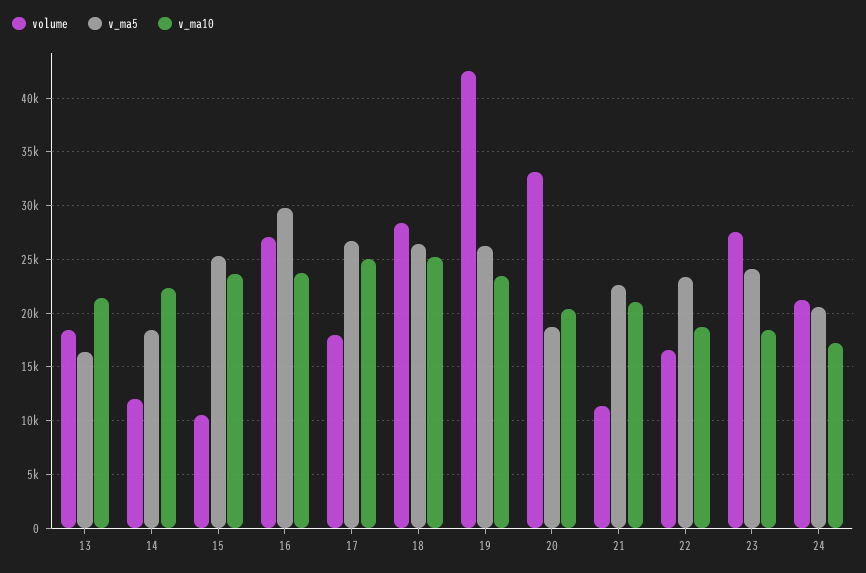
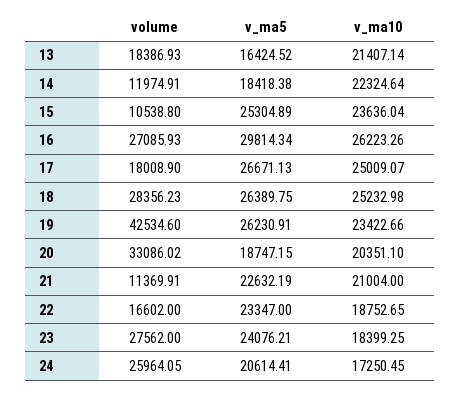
  {
    "volume": {
      "13": 18386.93,
      "14": 11974.91,
      "15": 10538.8,
      "16": 27085.93,
      "17": 18008.9,
      "18": 28356.23,
      "19": 42534.6,
      "20": 33086.02,
      "21": 11369.91,
      "22": 16602,
      "23": 27562,
-     "24": 21000
+     "24": 25964.05
    },
    "v_ma5": {
      "13": 16424.52,
      "14": 18418.38,
      "15": 25304.89,
      "16": 29814.34,
      "17": 26671.13,
      "18": 26389.75,
      "19": 26230.91,
      "20": 18747.15,
      "21": 22632.19,
      "22": 23347,
      "23": 24076.21,
      "24": 20614.41
    },
    "v_ma10": {
      "13": 21407.14,
      "14": 22324.64,
      "15": 23636.04,
-     "16": 24000,
+     "16": 26223.26,
      "17": 25009.07,
      "18": 25232.98,
      "19": 23422.66,
      "20": 20351.1,
      "21": 21004,
      "22": 18752.65,
      "23": 18399.25,
      "24": 17250.45
    }
  }

